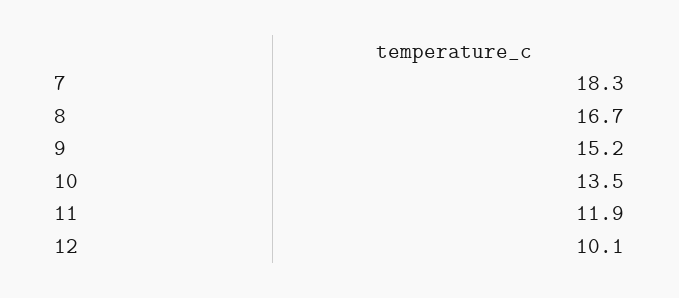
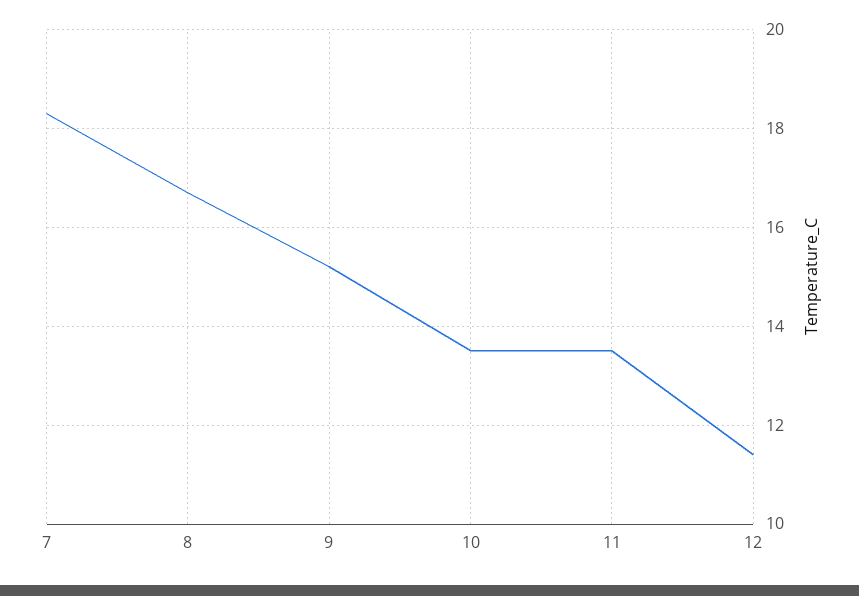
  {
    "7": 18.3,
    "8": 16.7,
    "9": 15.2,
    "10": 13.5,
-   "11": 11.9,
+   "11": 13.5,
-   "12": 10.1
+   "12": 11.5
  }

